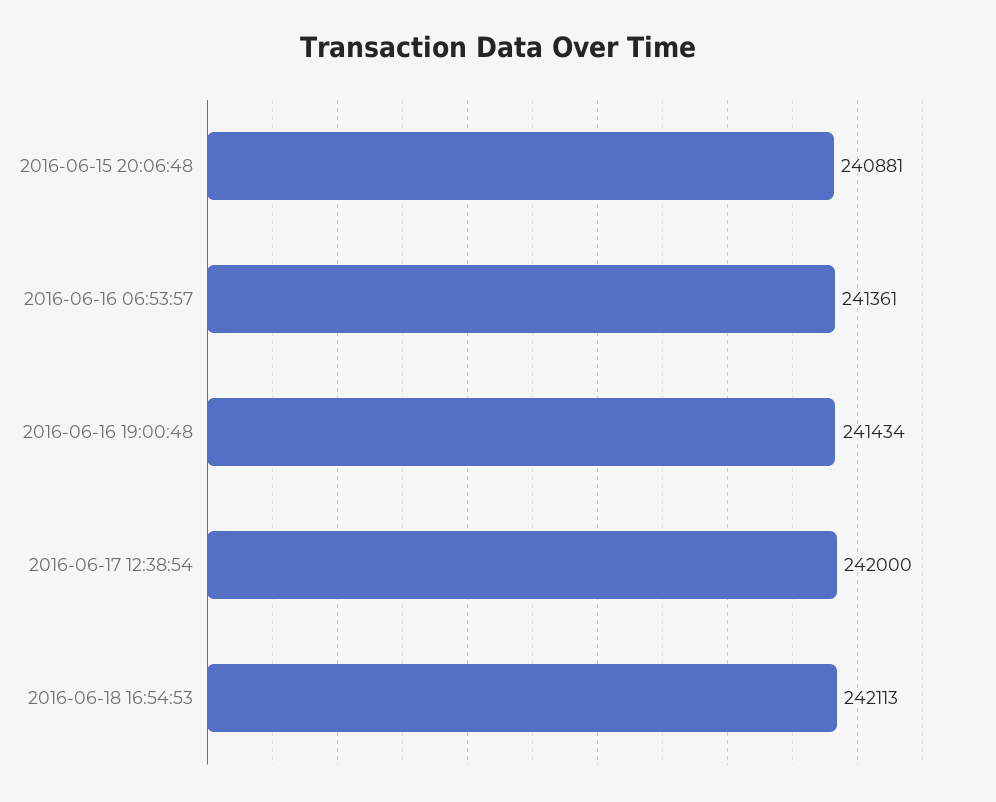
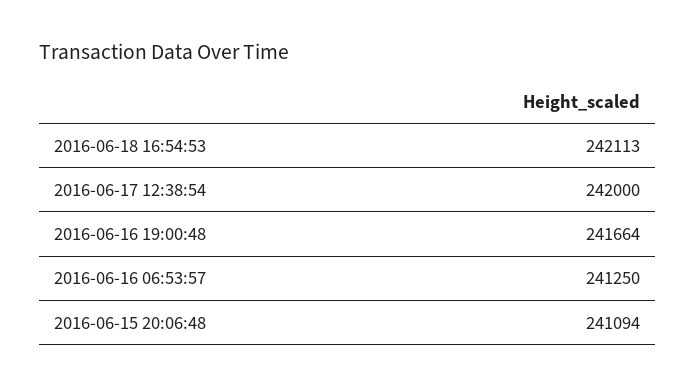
  {
-   "2016-06-15 20:06:48": 240881,
+   "2016-06-15 20:06:48": 241094,
-   "2016-06-16 06:53:57": 241361,
+   "2016-06-16 06:53:57": 241250,
-   "2016-06-16 19:00:48": 241434,
+   "2016-06-16 19:00:48": 241664,
    "2016-06-17 12:38:54": 242000,
    "2016-06-18 16:54:53": 242113
  }

